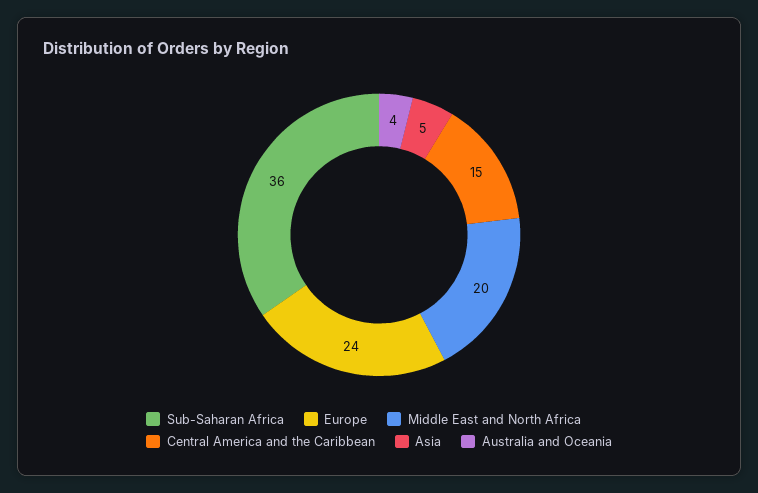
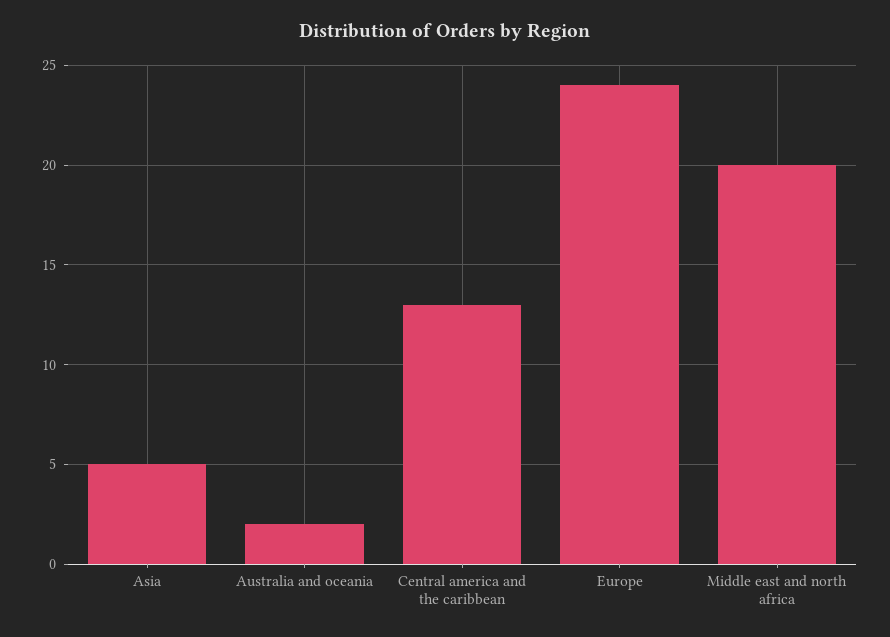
  {
-   "Sub-Saharan Africa": 36,
    "Europe": 24,
    "Middle East and North Africa": 20,
-   "Central America and the Caribbean": 15,
+   "Central America and the Caribbean": 13,
    "Asia": 5,
-   "Australia and Oceania": 4
+   "Australia and Oceania": 2
  }

